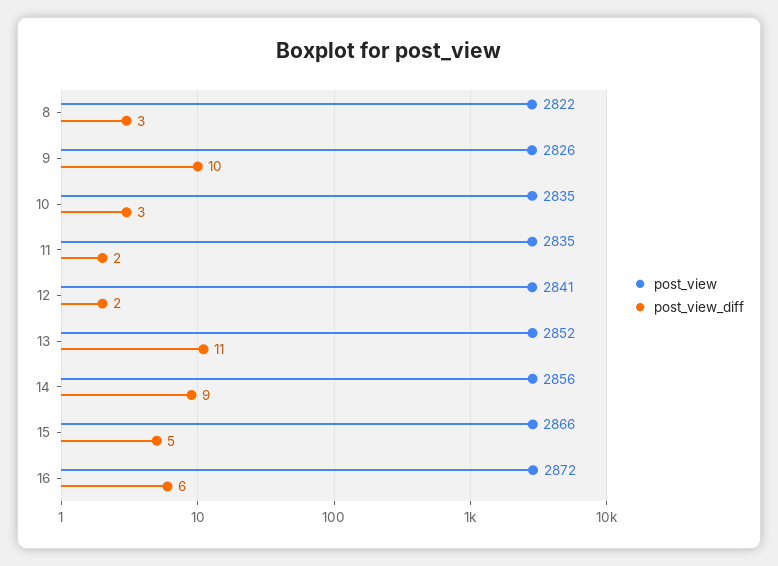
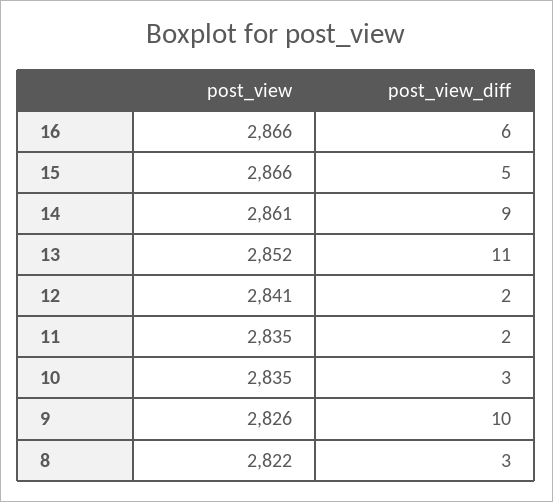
  {
    "post_view": {
      "8": 2822,
      "9": 2826,
      "10": 2835,
      "11": 2835,
      "12": 2841,
      "13": 2852,
-     "14": 2856,
+     "14": 2861,
      "15": 2866,
-     "16": 2872
+     "16": 2866
    },
    "post_view_diff": {
      "8": 3,
      "9": 10,
      "10": 3,
      "11": 2,
      "12": 2,
      "13": 11,
      "14": 9,
      "15": 5,
      "16": 6
    }
  }

